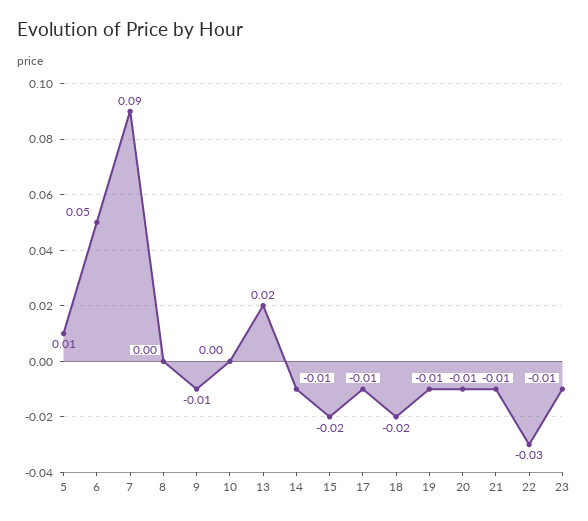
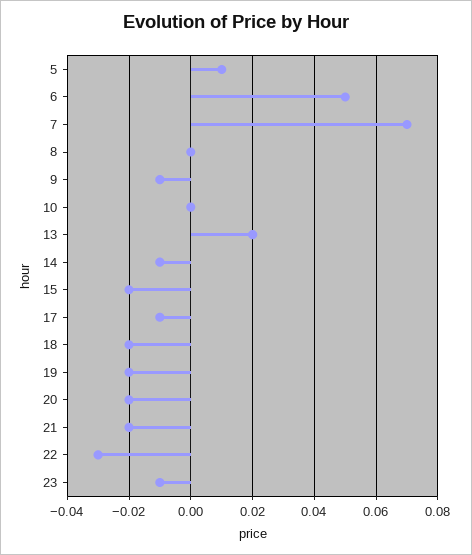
  {
    "5": 0.01,
    "6": 0.05,
-   "7": 0.09,
+   "7": 0.07,
    "8": 0,
    "9": -0.01,
    "10": 0,
    "13": 0.02,
    "14": -0.01,
    "15": -0.02,
    "17": -0.01,
    "18": -0.02,
-   "19": -0.01,
+   "19": -0.02,
-   "20": -0.01,
+   "20": -0.02,
-   "21": -0.01,
+   "21": -0.02,
    "22": -0.03,
    "23": -0.01
  }

